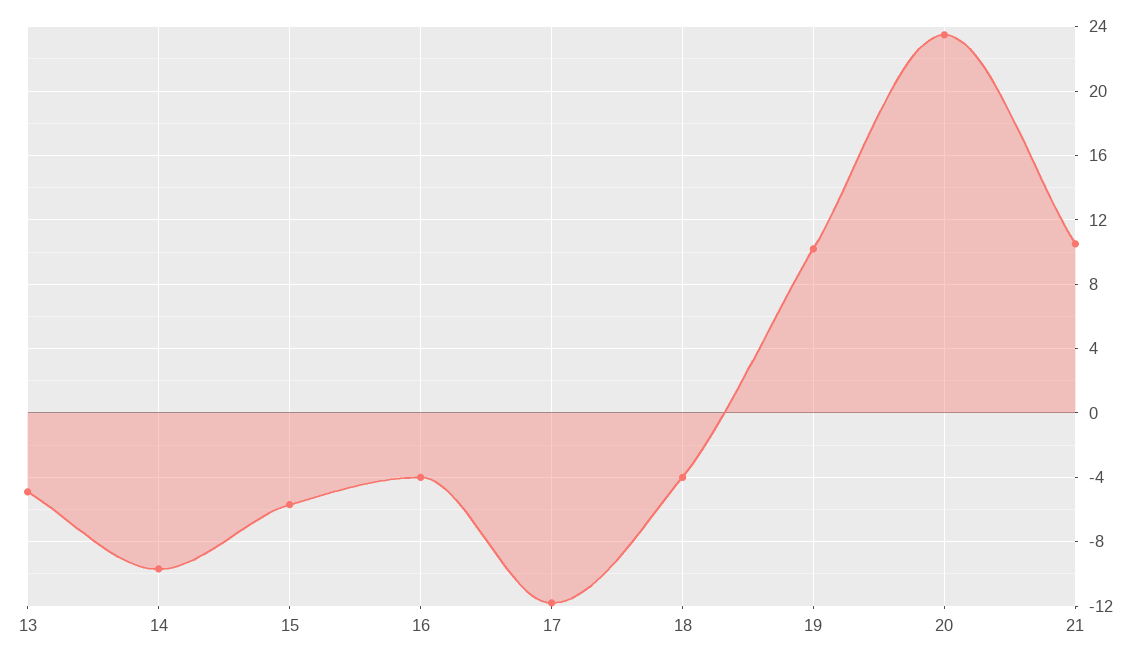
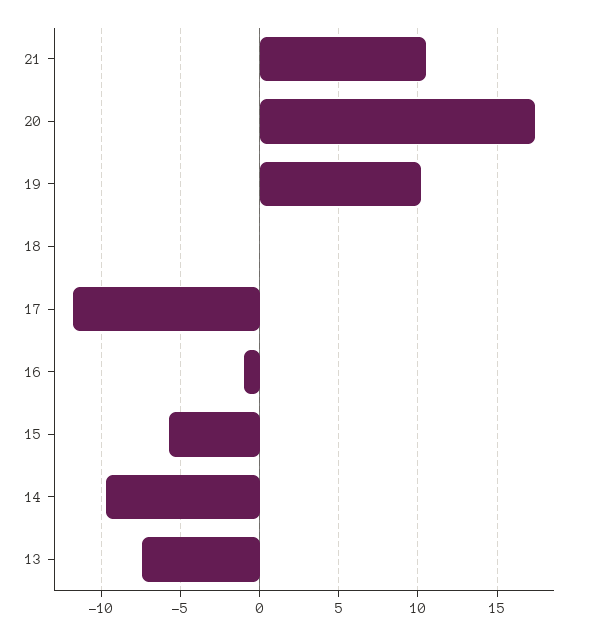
  {
-   "13": -5,
+   "13": -7.5,
    "14": -9.5,
    "15": -5.5,
-   "16": -4,
+   "16": -1,
    "17": -12,
-   "18": -4,
+   "18": 0,
    "19": 10,
-   "20": 23.5,
+   "20": 17.5,
    "21": 10.5
  }

